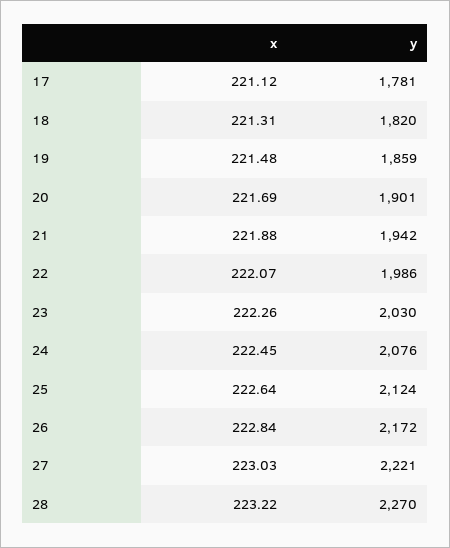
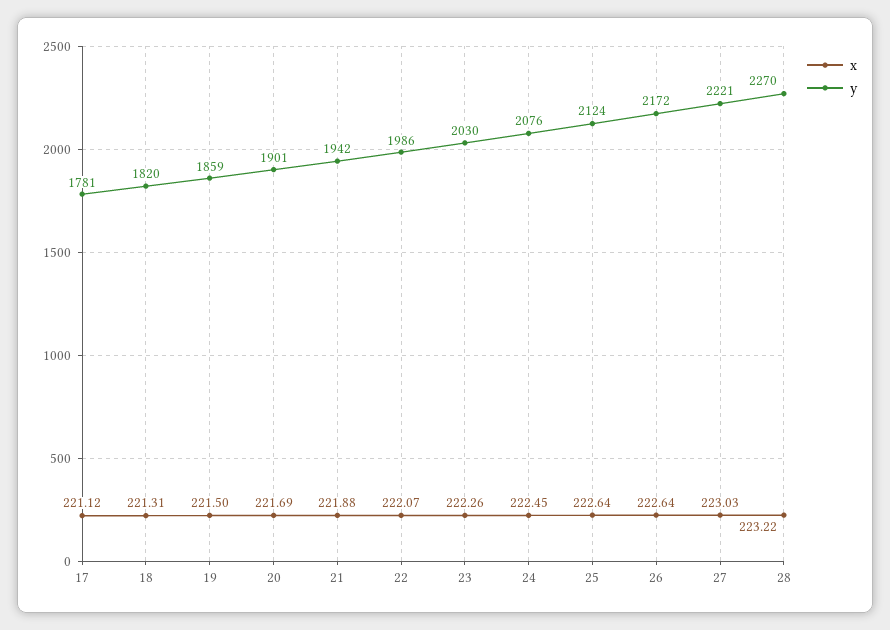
  {
    "x": {
      "17": 221.12,
      "18": 221.31,
-     "19": 221.48,
+     "19": 221.5,
      "20": 221.69,
      "21": 221.88,
      "22": 222.07,
      "23": 222.26,
      "24": 222.45,
      "25": 222.64,
-     "26": 222.84,
+     "26": 222.64,
      "27": 223.03,
      "28": 223.22
    },
    "y": {
      "17": 1781,
      "18": 1820,
      "19": 1859,
      "20": 1901,
      "21": 1942,
      "22": 1986,
      "23": 2030,
      "24": 2076,
      "25": 2124,
      "26": 2172,
      "27": 2221,
      "28": 2270
    }
  }

